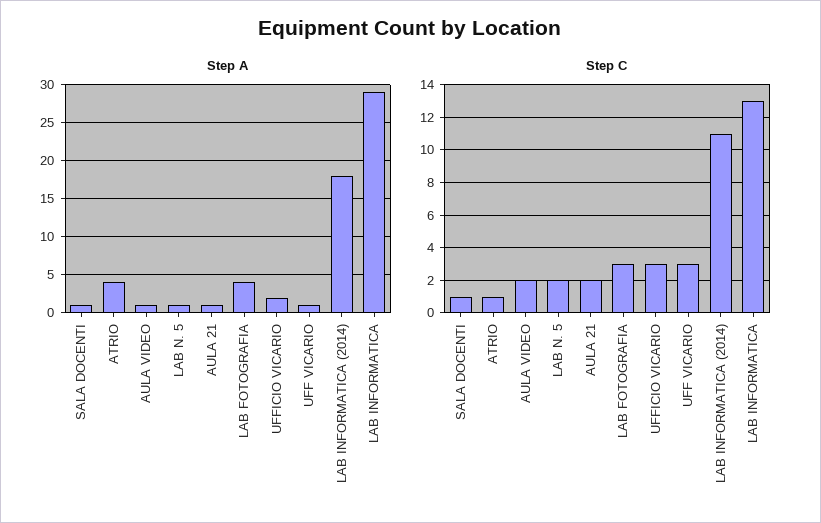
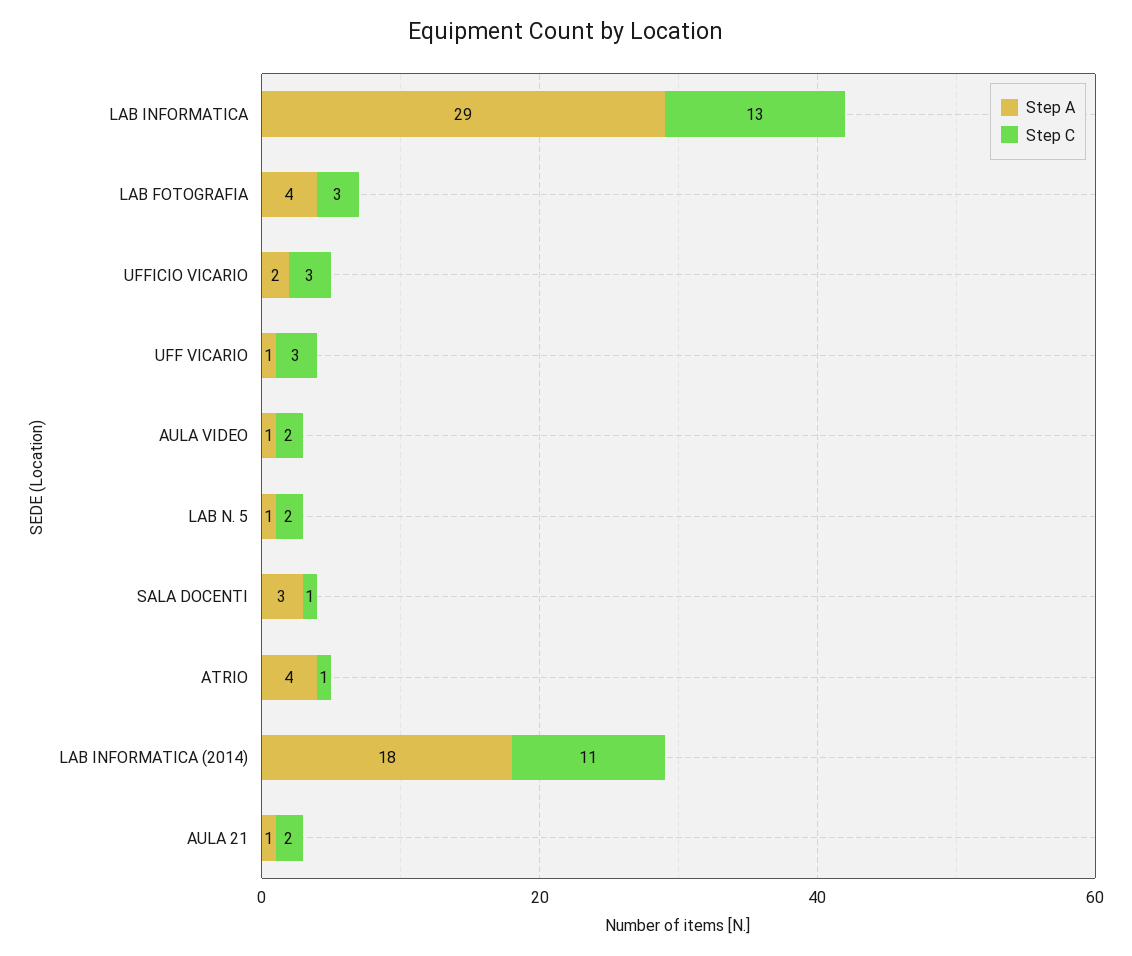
  {
    "Step A": {
-     "SALA DOCENTI": 1,
+     "SALA DOCENTI": 3,
      "ATRIO": 4,
      "AULA VIDEO": 1,
      "LAB N. 5": 1,
      "AULA 21": 1,
      "LAB FOTOGRAFIA": 4,
      "UFFICIO VICARIO": 2,
      "UFF VICARIO": 1,
      "LAB INFORMATICA (2014)": 18,
      "LAB INFORMATICA": 29
    },
    "Step C": {
      "SALA DOCENTI": 1,
      "ATRIO": 1,
      "AULA VIDEO": 2,
      "LAB N. 5": 2,
      "AULA 21": 2,
      "LAB FOTOGRAFIA": 3,
      "UFFICIO VICARIO": 3,
      "UFF VICARIO": 3,
      "LAB INFORMATICA (2014)": 11,
      "LAB INFORMATICA": 13
    }
  }

